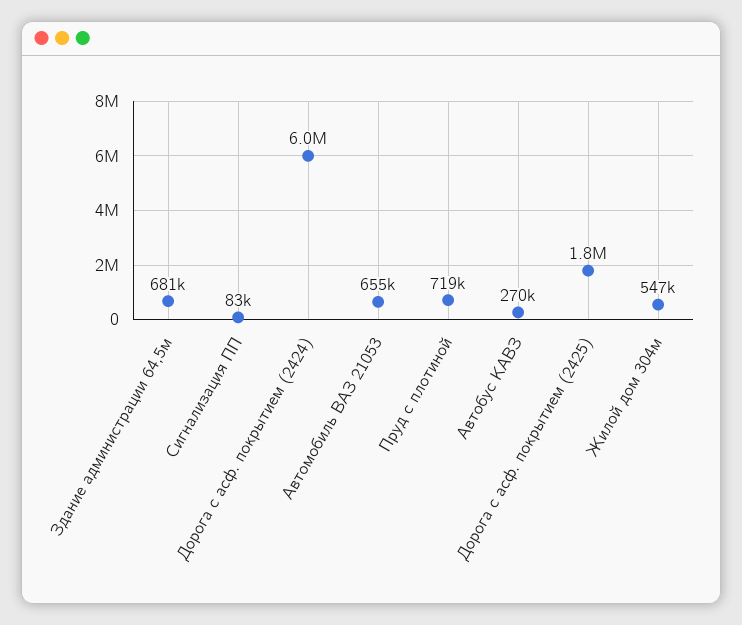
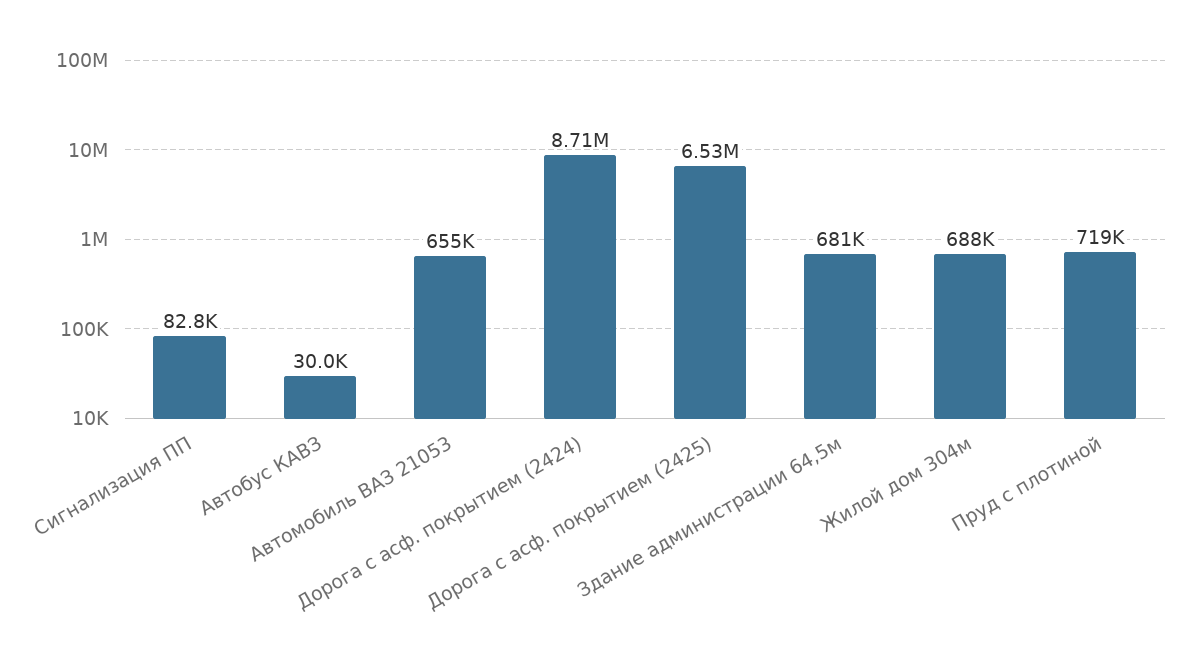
  {
    "Здание администрации 64,5м": 681000,
    "Сигнализация ПП": 82800,
-   "Дорога с асф. покрытием (2424)": 6000000,
+   "Дорога с асф. покрытием (2424)": 8710000,
    "Автомобиль ВАЗ 21053": 655000,
    "Пруд с плотиной": 719000,
-   "Автобус КАВЗ": 270000,
+   "Автобус КАВЗ": 30000,
-   "Дорога с асф. покрытием (2425)": 1800000,
+   "Дорога с асф. покрытием (2425)": 6530000,
-   "Жилой дом 304м": 547000
+   "Жилой дом 304м": 688000
  }

